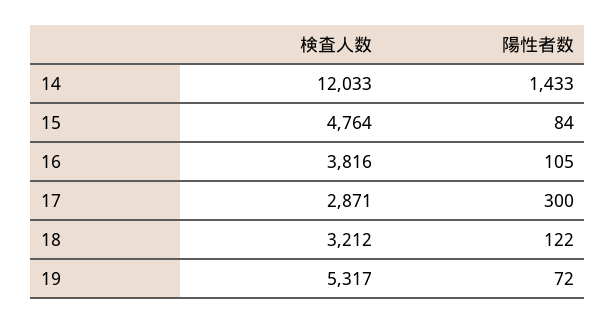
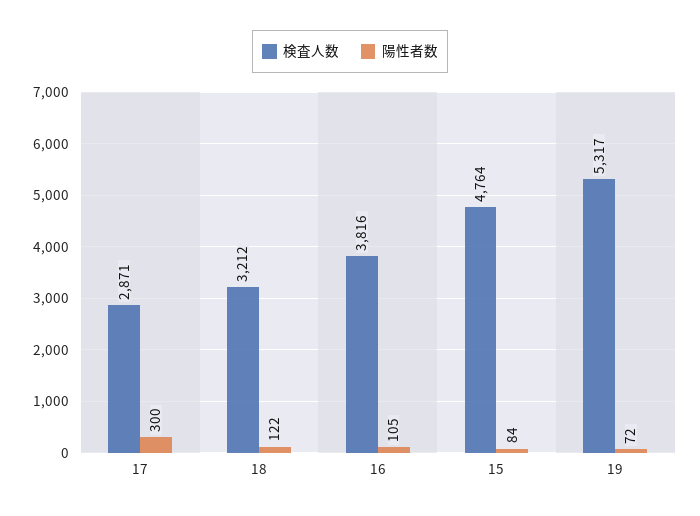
  {
    "検査人数": {
-     "14": 12033,
      "15": 4764,
      "16": 3816,
      "17": 2871,
      "18": 3212,
      "19": 5317
    },
    "陽性者数": {
-     "14": 1433,
      "15": 84,
      "16": 105,
      "17": 300,
      "18": 122,
      "19": 72
    }
  }

